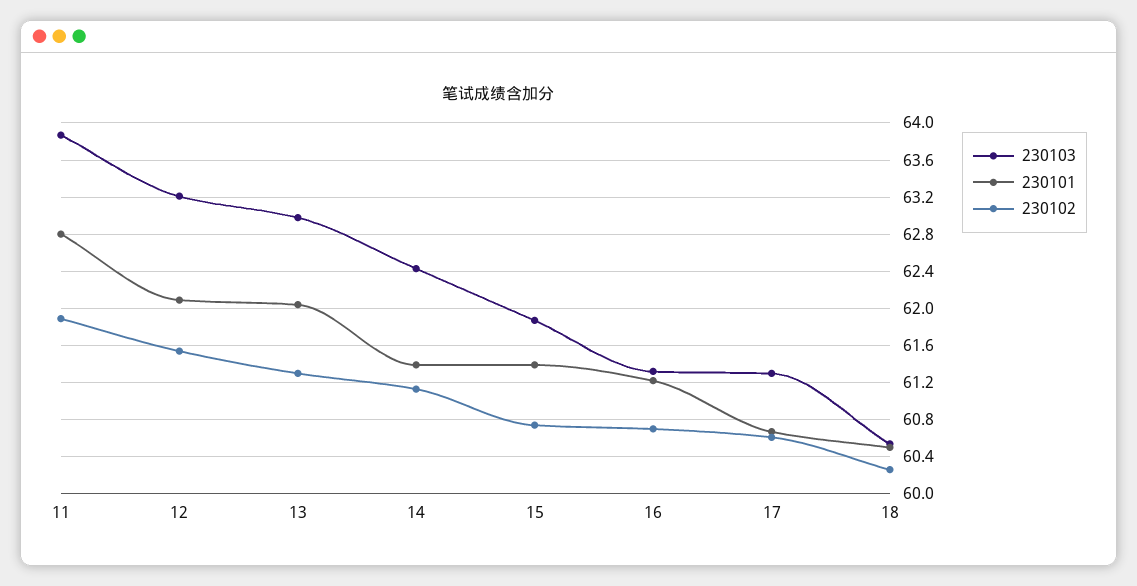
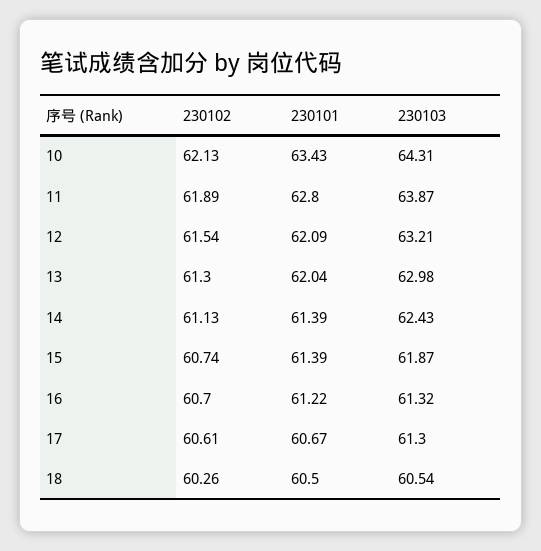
  {
    "230103": {
      "11": 63.87,
      "12": 63.21,
      "13": 62.98,
      "14": 62.43,
      "15": 61.87,
      "16": 61.32,
      "17": 61.3,
-     "18": 60.54
+     "18": 60.54,
+     "10": 64.31
    },
    "230101": {
      "11": 62.8,
      "12": 62.09,
      "13": 62.04,
      "14": 61.39,
      "15": 61.39,
      "16": 61.22,
      "17": 60.67,
-     "18": 60.5
+     "18": 60.5,
+     "10": 63.43
    },
    "230102": {
      "11": 61.89,
      "12": 61.54,
      "13": 61.3,
      "14": 61.13,
      "15": 60.74,
      "16": 60.7,
      "17": 60.61,
-     "18": 60.26
+     "18": 60.26,
+     "10": 62.13
    }
  }

